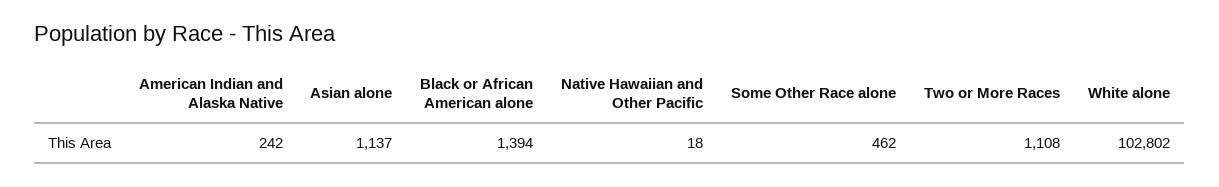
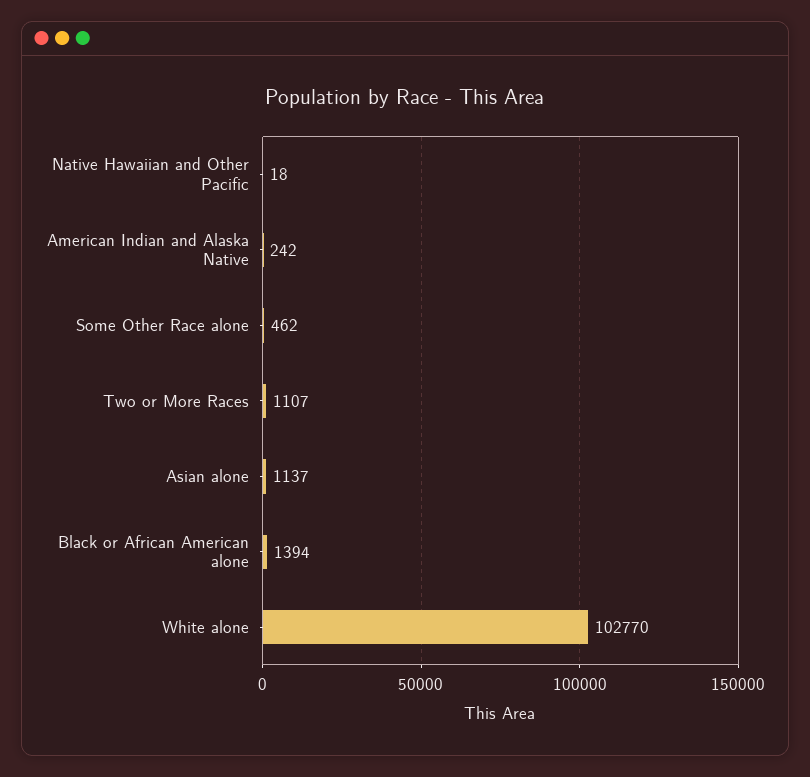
  {
    "American Indian and Alaska Native": 242,
    "Asian alone": 1137,
    "Black or African American alone": 1394,
    "Native Hawaiian and Other Pacific": 18,
    "Some Other Race alone": 462,
-   "Two or More Races": 1108,
+   "Two or More Races": 1107,
-   "White alone": 102802
+   "White alone": 102770
  }

